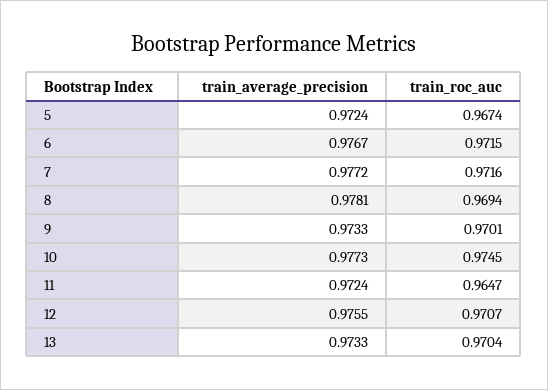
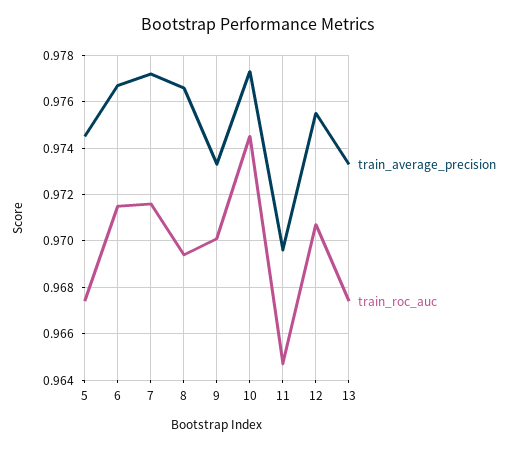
  {
    "train_average_precision": {
-     "5": 0.9724,
+     "5": 0.9745,
      "6": 0.9767,
      "7": 0.9772,
-     "8": 0.9781,
+     "8": 0.9765,
      "9": 0.9733,
      "10": 0.9773,
-     "11": 0.9724,
+     "11": 0.9695,
      "12": 0.9755,
      "13": 0.9733
    },
    "train_roc_auc": {
      "5": 0.9674,
      "6": 0.9715,
      "7": 0.9716,
      "8": 0.9694,
      "9": 0.9701,
      "10": 0.9745,
      "11": 0.9647,
      "12": 0.9707,
-     "13": 0.9704
+     "13": 0.9675
    }
  }

